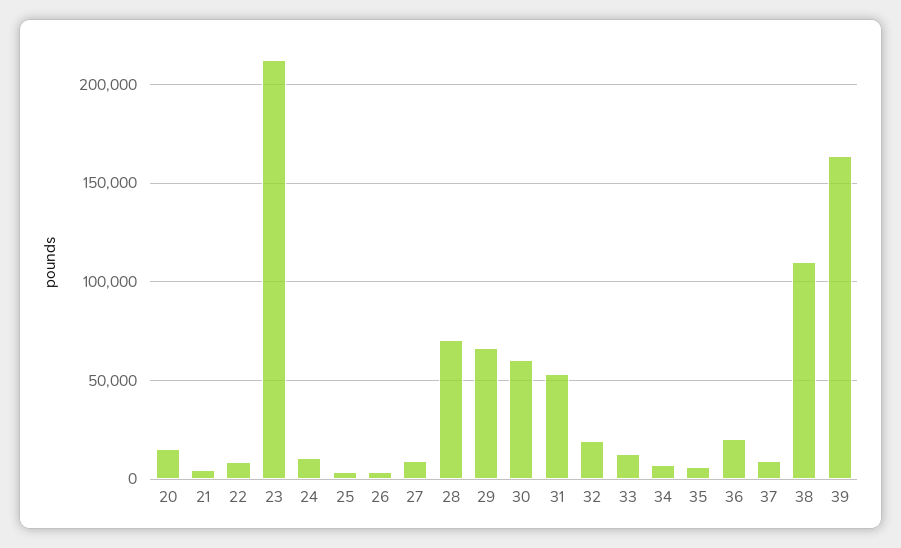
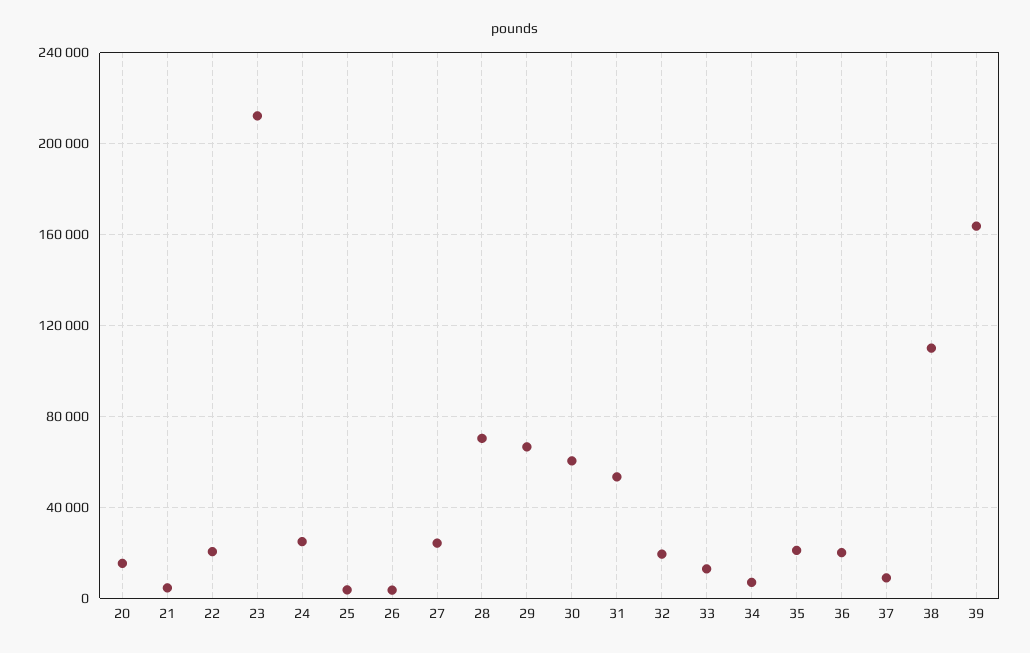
  {
    "20": 15000,
    "21": 5000,
-   "22": 10000,
+   "22": 20000,
    "23": 210000,
-   "24": 10000,
+   "24": 25000,
    "25": 5000,
    "26": 5000,
-   "27": 10000,
+   "27": 25000,
    "28": 70000,
    "29": 65000,
    "30": 60000,
    "31": 55000,
    "32": 20000,
    "33": 15000,
    "34": 5000,
-   "35": 5000,
+   "35": 20000,
    "36": 20000,
    "37": 10000,
    "38": 110000,
    "39": 165000
  }

